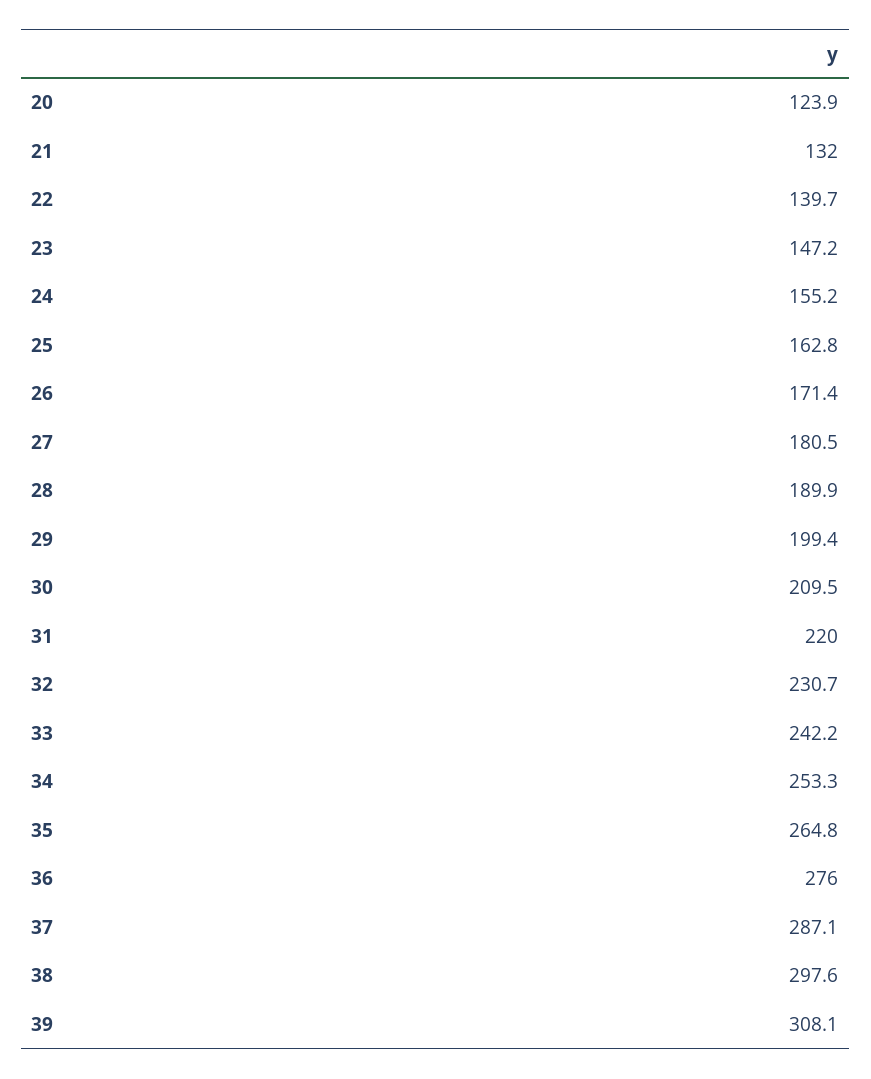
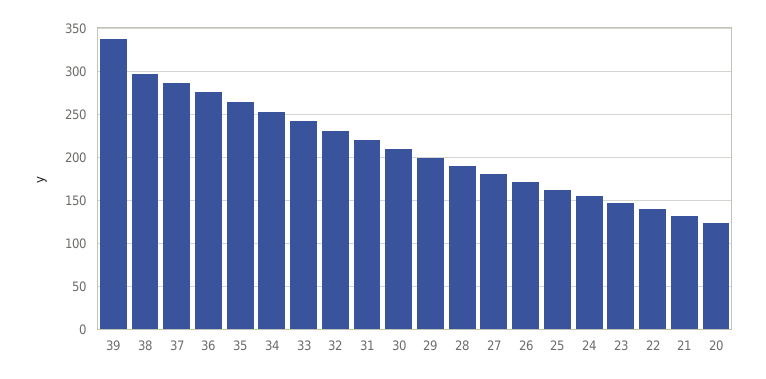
  {
    "20": 123.9,
    "21": 132,
    "22": 139.7,
    "23": 147.2,
    "24": 155.2,
    "25": 162.8,
    "26": 171.4,
    "27": 180.5,
    "28": 189.9,
    "29": 199.4,
    "30": 209.5,
    "31": 220,
    "32": 230.7,
    "33": 242.2,
    "34": 253.3,
    "35": 264.8,
    "36": 276,
    "37": 287.1,
    "38": 297.6,
-   "39": 308.1
+   "39": 340
  }

